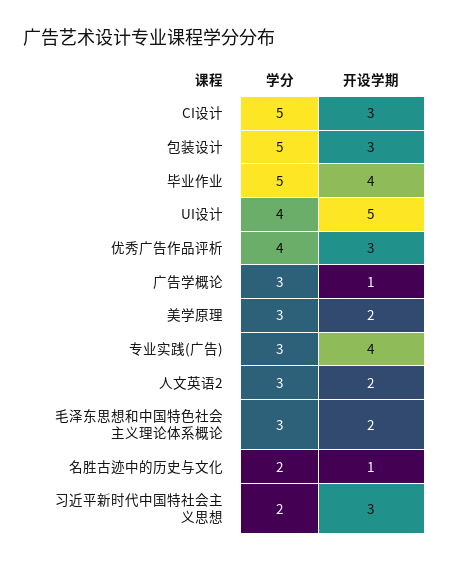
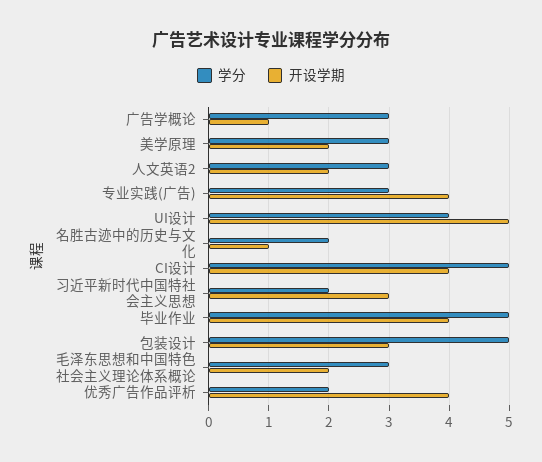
  {
    "学分": {
      "CI设计": 5,
      "包装设计": 5,
      "毕业作业": 5,
      "UI设计": 4,
-     "优秀广告作品评析": 4,
+     "优秀广告作品评析": 2,
      "广告学概论": 3,
      "美学原理": 3,
      "专业实践(广告)": 3,
      "人文英语2": 3,
      "毛泽东思想和中国特色社会主义理论体系概论": 3,
      "名胜古迹中的历史与文化": 2,
      "习近平新时代中国特社会主义思想": 2
    },
    "开设学期": {
-     "CI设计": 3,
+     "CI设计": 4,
      "包装设计": 3,
      "毕业作业": 4,
      "UI设计": 5,
-     "优秀广告作品评析": 3,
+     "优秀广告作品评析": 4,
      "广告学概论": 1,
      "美学原理": 2,
      "专业实践(广告)": 4,
      "人文英语2": 2,
      "毛泽东思想和中国特色社会主义理论体系概论": 2,
      "名胜古迹中的历史与文化": 1,
      "习近平新时代中国特社会主义思想": 3
    }
  }

